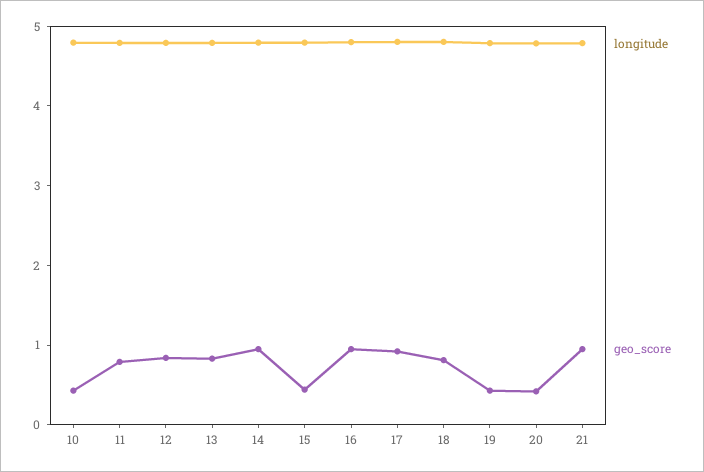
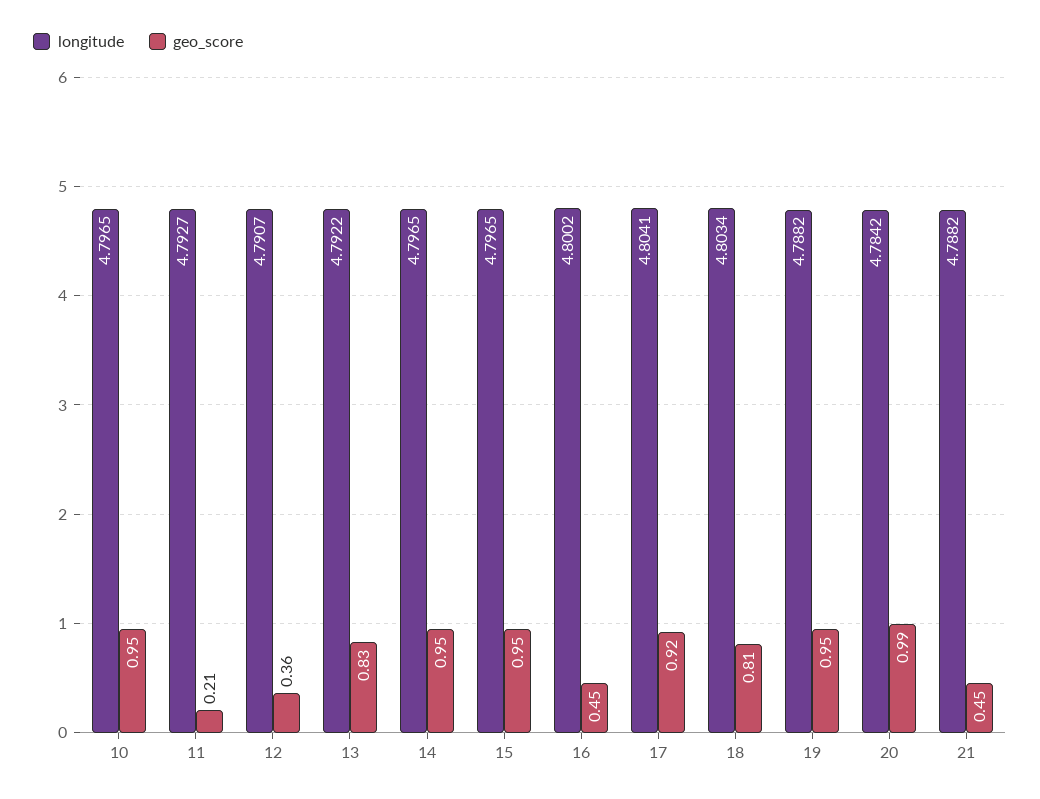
  {
    "longitude": {
      "10": 4.7965,
      "11": 4.7927,
      "12": 4.7907,
      "13": 4.7922,
      "14": 4.7965,
      "15": 4.7965,
      "16": 4.8002,
      "17": 4.8041,
      "18": 4.8034,
      "19": 4.7882,
      "20": 4.7842,
      "21": 4.7882
    },
    "geo_score": {
-     "10": 0.4,
+     "10": 0.95,
-     "11": 0.8,
+     "11": 0.21,
-     "12": 0.8,
+     "12": 0.36,
      "13": 0.83,
      "14": 0.95,
-     "15": 0.4,
+     "15": 0.95,
-     "16": 1,
+     "16": 0.45,
      "17": 0.92,
      "18": 0.81,
-     "19": 0.4,
+     "19": 0.95,
-     "20": 0.4,
+     "20": 0.99,
-     "21": 1
+     "21": 0.45
    }
  }

